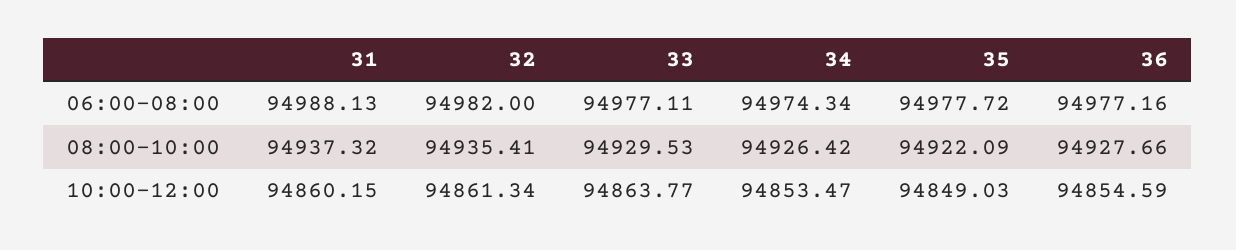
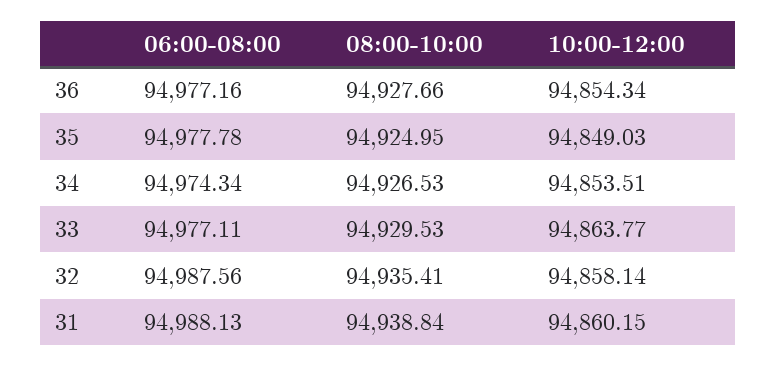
  {
    "31": {
      "06:00-08:00": 94988.13,
-     "08:00-10:00": 94937.32,
+     "08:00-10:00": 94938.84,
      "10:00-12:00": 94860.15
    },
    "32": {
-     "06:00-08:00": 94982,
+     "06:00-08:00": 94987.56,
      "08:00-10:00": 94935.41,
-     "10:00-12:00": 94861.34
+     "10:00-12:00": 94858.14
    },
    "33": {
      "06:00-08:00": 94977.11,
      "08:00-10:00": 94929.53,
      "10:00-12:00": 94863.77
    },
    "34": {
      "06:00-08:00": 94974.34,
-     "08:00-10:00": 94926.42,
+     "08:00-10:00": 94926.53,
-     "10:00-12:00": 94853.47
+     "10:00-12:00": 94853.51
    },
    "35": {
-     "06:00-08:00": 94977.72,
+     "06:00-08:00": 94977.78,
-     "08:00-10:00": 94922.09,
+     "08:00-10:00": 94924.95,
      "10:00-12:00": 94849.03
    },
    "36": {
      "06:00-08:00": 94977.16,
      "08:00-10:00": 94927.66,
-     "10:00-12:00": 94854.59
+     "10:00-12:00": 94854.34
    }
  }

